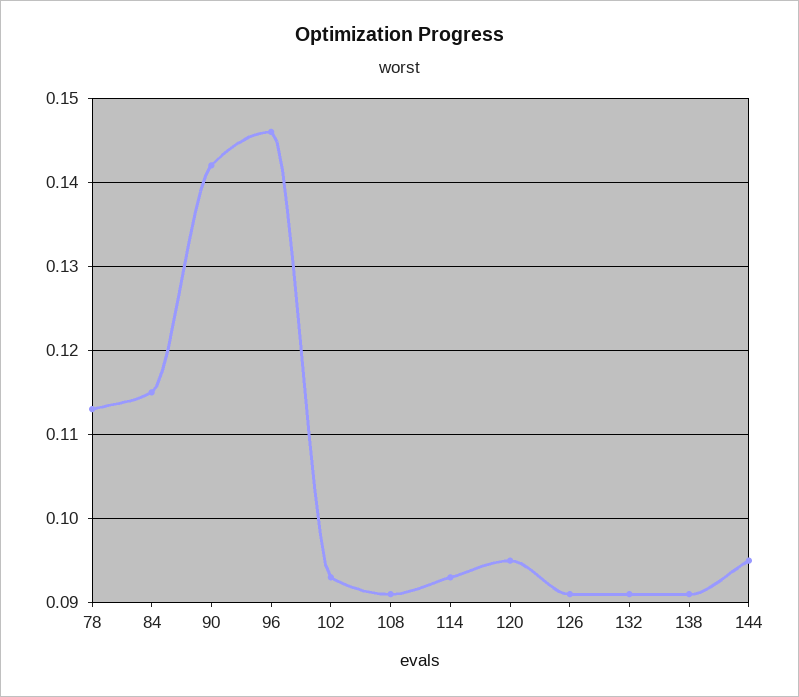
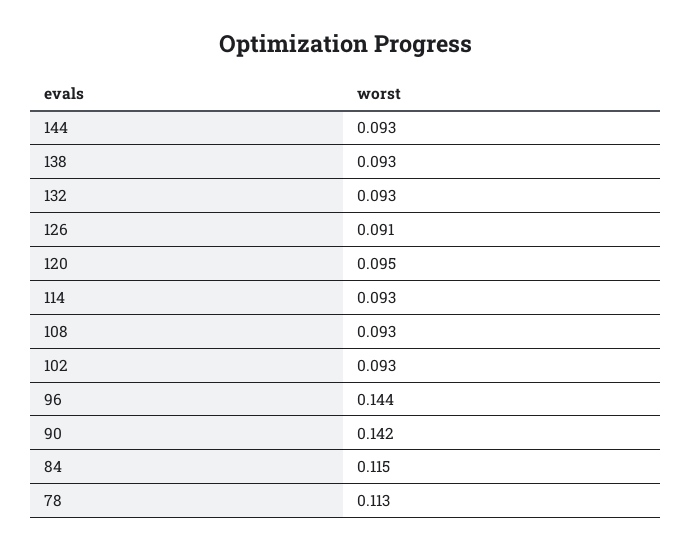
  {
    "78": 0.113,
    "84": 0.115,
    "90": 0.142,
-   "96": 0.146,
+   "96": 0.144,
    "102": 0.093,
-   "108": 0.091,
+   "108": 0.093,
    "114": 0.093,
    "120": 0.095,
    "126": 0.091,
-   "132": 0.091,
+   "132": 0.093,
-   "138": 0.091,
+   "138": 0.093,
-   "144": 0.095
+   "144": 0.093
  }

